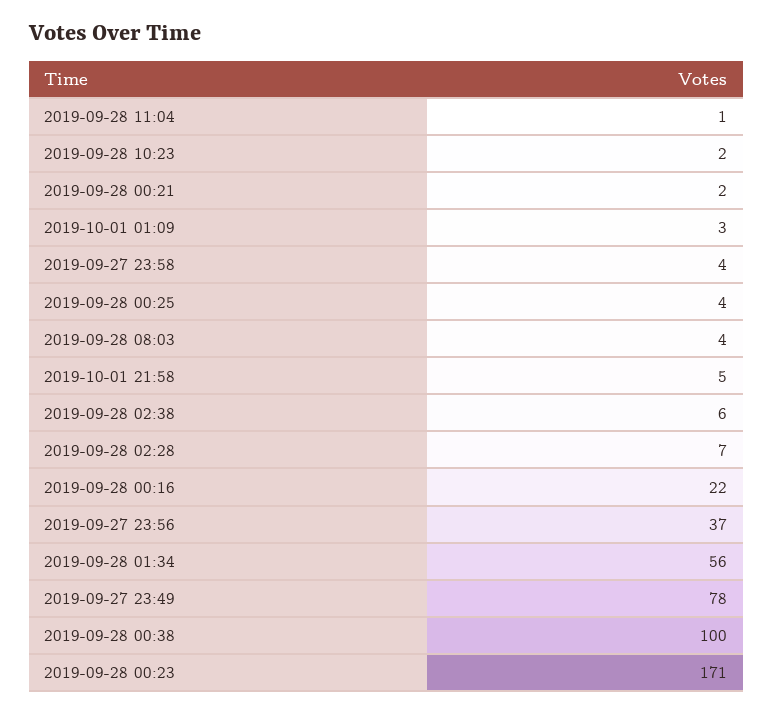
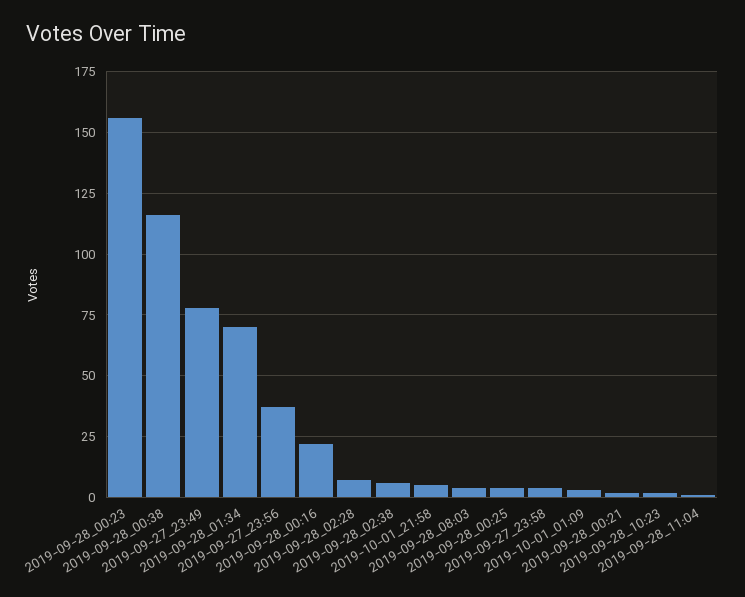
  {
    "2019-09-28 11:04": 1,
    "2019-09-28 10:23": 2,
    "2019-09-28 00:21": 2,
    "2019-10-01 01:09": 3,
    "2019-09-27 23:58": 4,
    "2019-09-28 00:25": 4,
    "2019-09-28 08:03": 4,
    "2019-10-01 21:58": 5,
    "2019-09-28 02:38": 6,
    "2019-09-28 02:28": 7,
    "2019-09-28 00:16": 22,
    "2019-09-27 23:56": 37,
-   "2019-09-28 01:34": 56,
+   "2019-09-28 01:34": 70,
    "2019-09-27 23:49": 78,
-   "2019-09-28 00:38": 100,
+   "2019-09-28 00:38": 115,
-   "2019-09-28 00:23": 171
+   "2019-09-28 00:23": 155
  }

